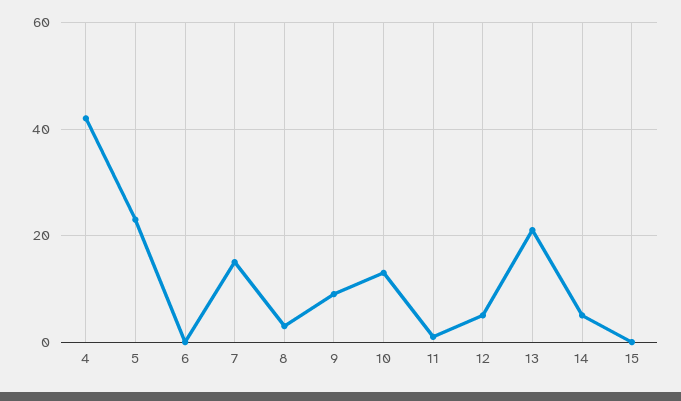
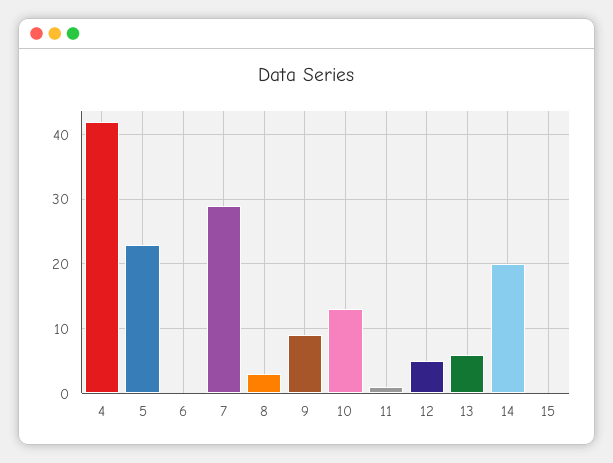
  {
    "4": 42,
    "5": 23,
    "6": 0,
-   "7": 15,
+   "7": 29,
    "8": 3,
    "9": 9,
    "10": 13,
    "11": 1,
    "12": 5,
-   "13": 20,
+   "13": 6,
-   "14": 5,
+   "14": 20,
    "15": 0
  }

